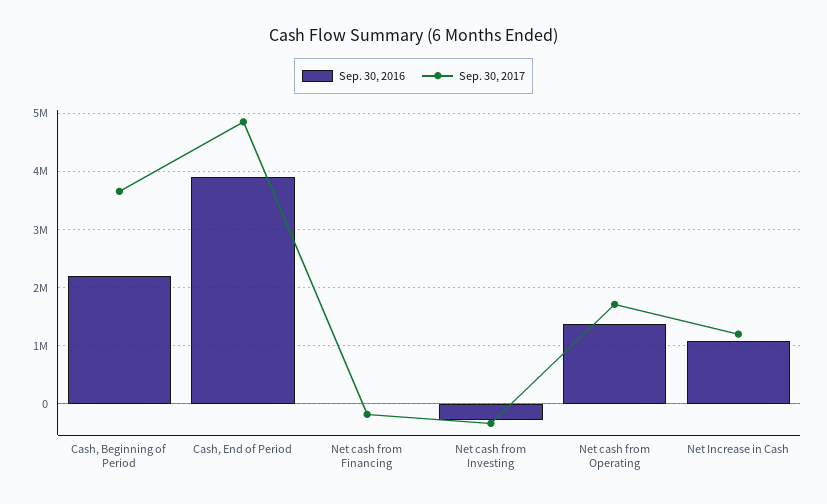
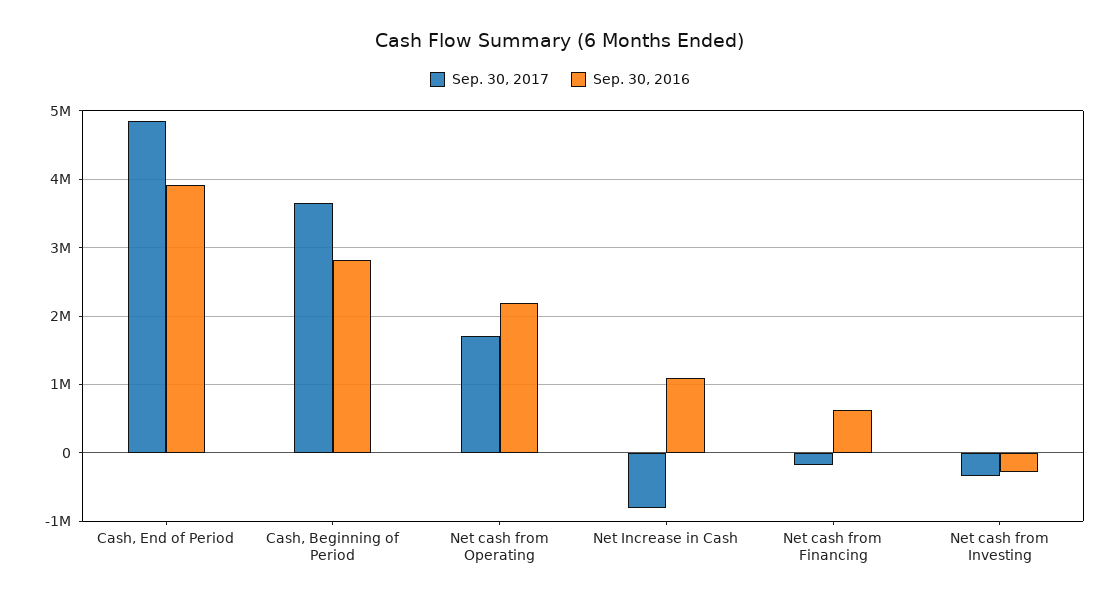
  {
    "Sep. 30, 2016": {
-     "Cash, Beginning of Period": 2200000,
+     "Cash, Beginning of Period": 2800000,
      "Cash, End of Period": 3900000,
-     "Net cash from Financing": 0,
+     "Net cash from Financing": 600000,
      "Net cash from Investing": -300000,
-     "Net cash from Operating": 1400000,
+     "Net cash from Operating": 2200000,
      "Net Increase in Cash": 1100000
    },
    "Sep. 30, 2017": {
      "Cash, Beginning of Period": 3700000,
      "Cash, End of Period": 4900000,
      "Net cash from Financing": -200000,
      "Net cash from Investing": -300000,
      "Net cash from Operating": 1700000,
-     "Net Increase in Cash": 1200000
+     "Net Increase in Cash": -800000
    }
  }

